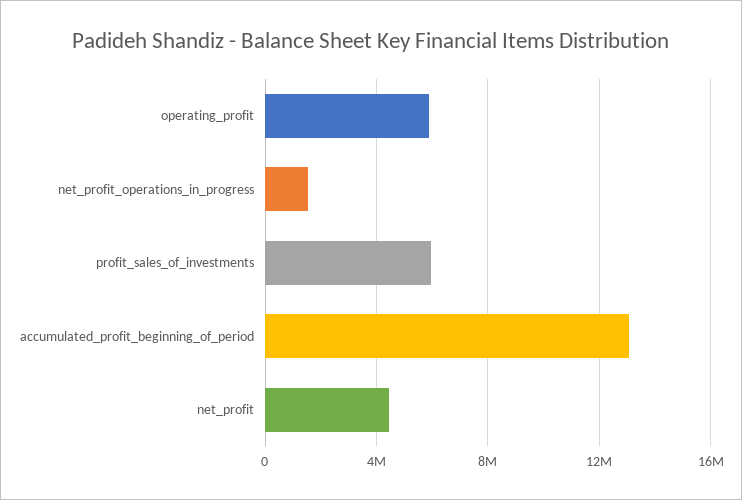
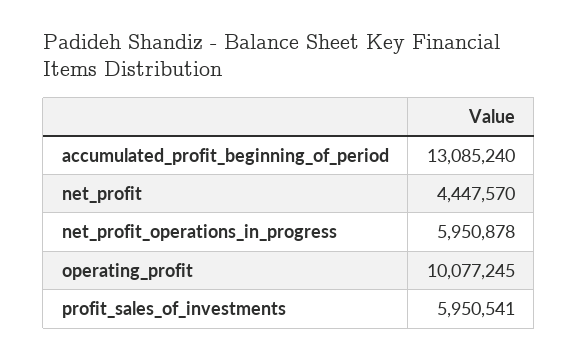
  {
-   "operating_profit": 6000000,
+   "operating_profit": 10077245,
-   "net_profit_operations_in_progress": 1500000,
+   "net_profit_operations_in_progress": 5950878,
    "profit_sales_of_investments": 5950541,
    "accumulated_profit_beginning_of_period": 13085240,
    "net_profit": 4447570
  }

